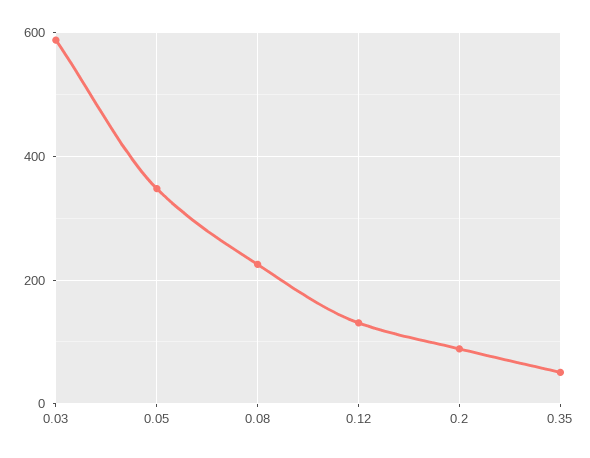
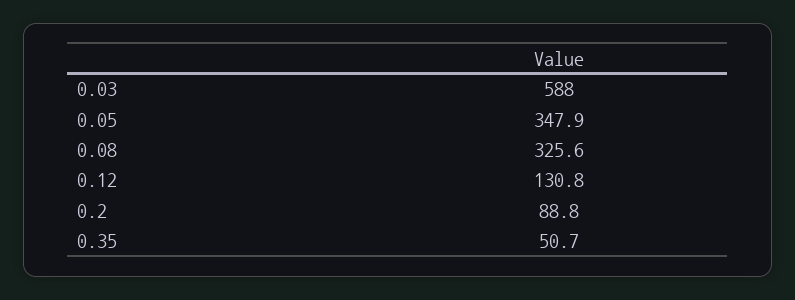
  {
    "0.03": 588,
    "0.05": 347.9,
-   "0.08": 220,
+   "0.08": 325.6,
    "0.12": 130.8,
    "0.2": 88.8,
    "0.35": 50.7
  }

